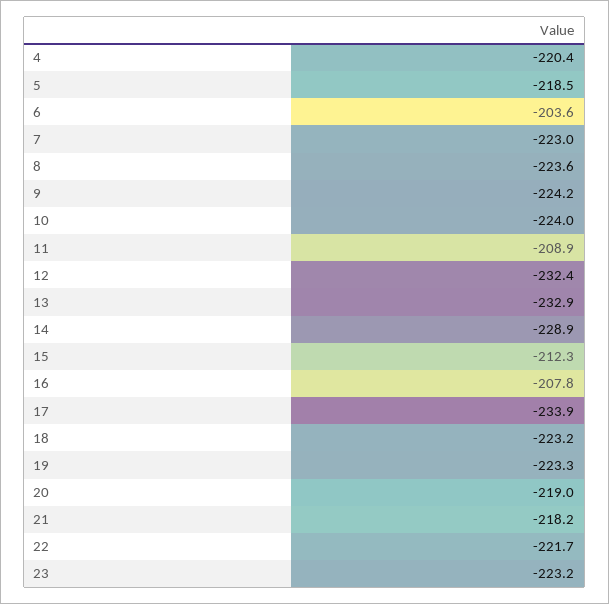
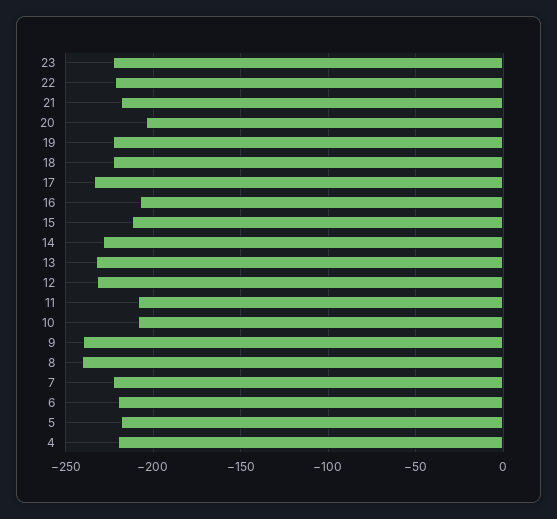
  {
    "4": -220.4,
    "5": -218.5,
-   "6": -203.6,
+   "6": -220,
    "7": -223,
-   "8": -223.6,
+   "8": -240,
-   "9": -224.2,
+   "9": -240,
-   "10": -224,
+   "10": -210,
    "11": -208.9,
    "12": -232.4,
    "13": -232.9,
    "14": -228.9,
    "15": -212.3,
    "16": -207.8,
    "17": -233.9,
    "18": -223.2,
    "19": -223.3,
-   "20": -219,
+   "20": -205,
    "21": -218.2,
    "22": -221.7,
    "23": -223.2
  }

